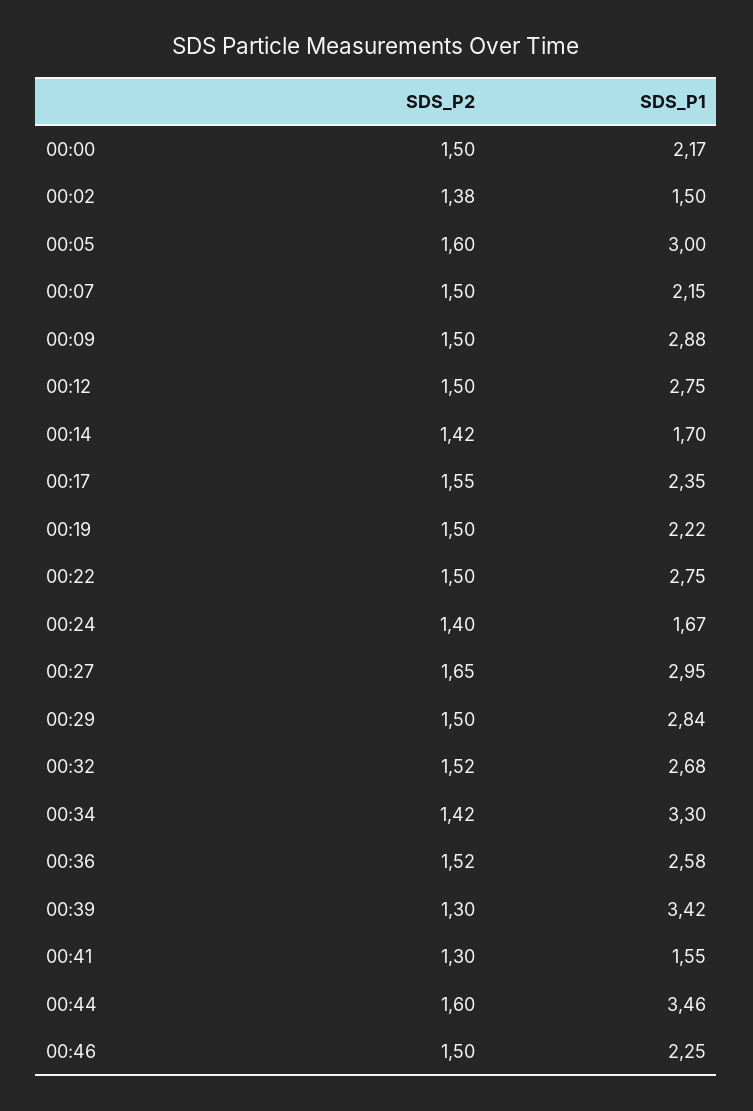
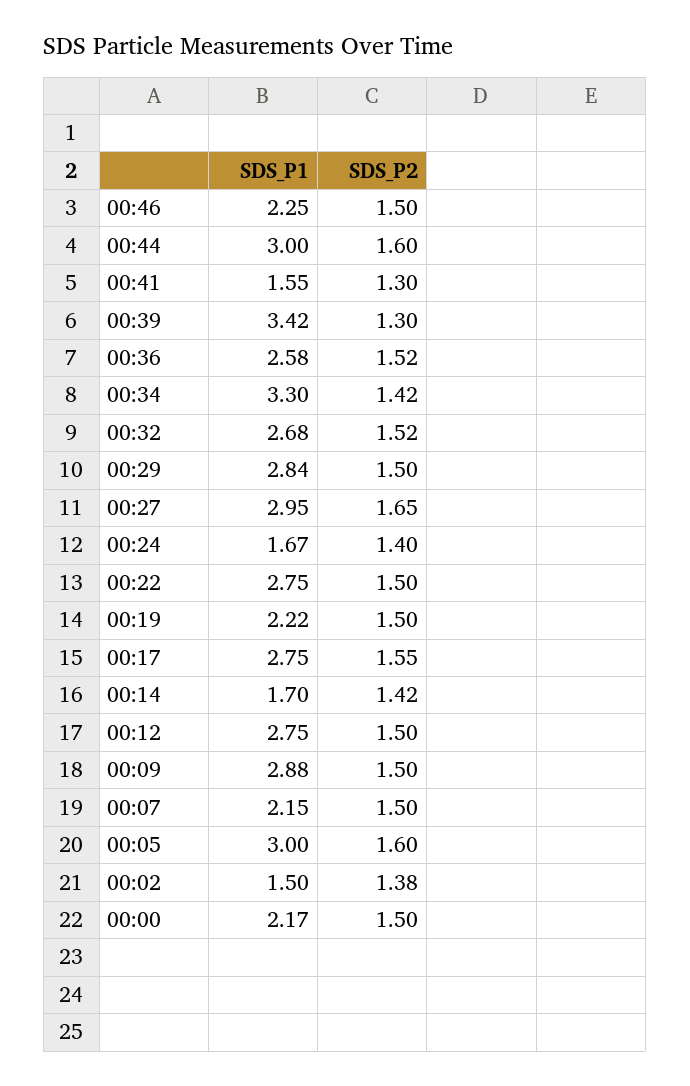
  {
    "SDS_P2": {
      "00:00": 1.5,
      "00:02": 1.38,
      "00:05": 1.6,
      "00:07": 1.5,
      "00:09": 1.5,
      "00:12": 1.5,
      "00:14": 1.42,
      "00:17": 1.55,
      "00:19": 1.5,
      "00:22": 1.5,
      "00:24": 1.4,
      "00:27": 1.65,
      "00:29": 1.5,
      "00:32": 1.52,
      "00:34": 1.42,
      "00:36": 1.52,
      "00:39": 1.3,
      "00:41": 1.3,
      "00:44": 1.6,
      "00:46": 1.5
    },
    "SDS_P1": {
      "00:00": 2.17,
      "00:02": 1.5,
      "00:05": 3,
      "00:07": 2.15,
      "00:09": 2.88,
      "00:12": 2.75,
      "00:14": 1.7,
-     "00:17": 2.35,
+     "00:17": 2.75,
      "00:19": 2.22,
      "00:22": 2.75,
      "00:24": 1.67,
      "00:27": 2.95,
      "00:29": 2.84,
      "00:32": 2.68,
      "00:34": 3.3,
      "00:36": 2.58,
      "00:39": 3.42,
      "00:41": 1.55,
-     "00:44": 3.46,
+     "00:44": 3,
      "00:46": 2.25
    }
  }

